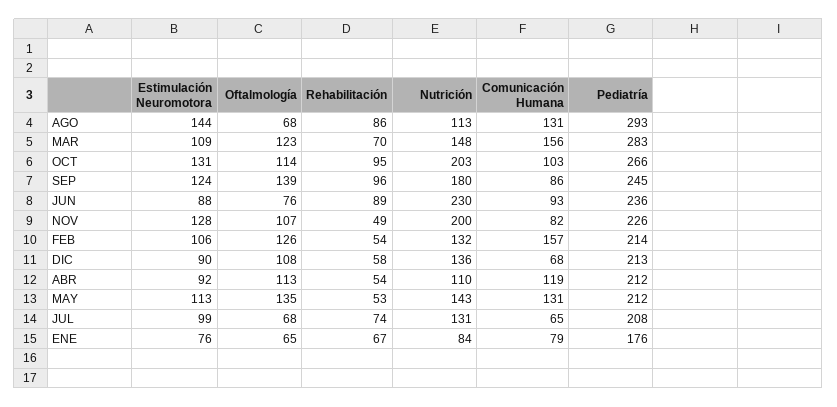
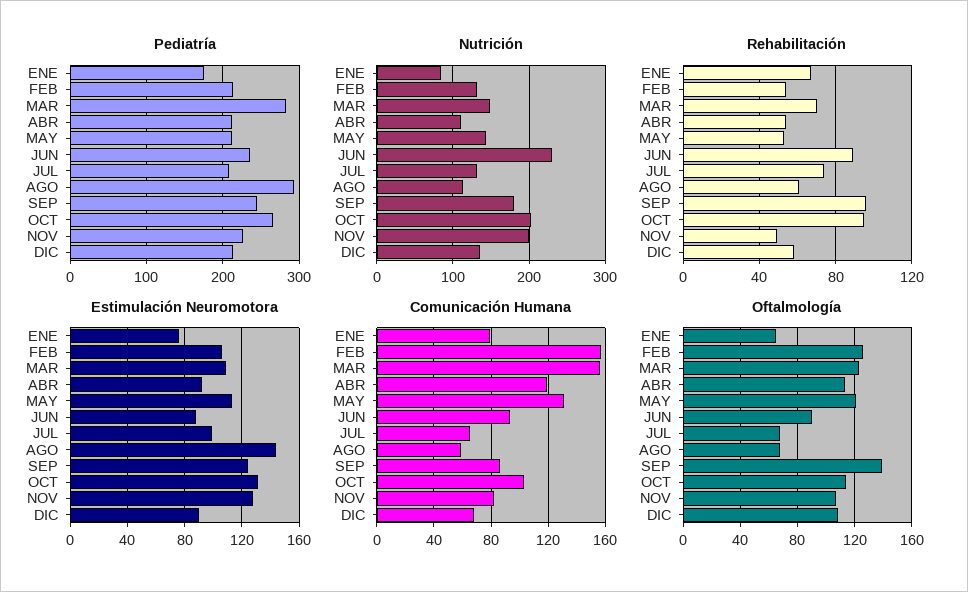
  {
    "Estimulación Neuromotora": {
      "AGO": 144,
      "MAR": 109,
      "OCT": 131,
      "SEP": 124,
      "JUN": 88,
      "NOV": 128,
      "FEB": 106,
      "DIC": 90,
      "ABR": 92,
      "MAY": 113,
      "JUL": 99,
      "ENE": 76
    },
    "Oftalmología": {
      "AGO": 68,
      "MAR": 123,
      "OCT": 114,
      "SEP": 139,
-     "JUN": 76,
+     "JUN": 90,
      "NOV": 107,
      "FEB": 126,
      "DIC": 108,
      "ABR": 113,
-     "MAY": 135,
+     "MAY": 120,
      "JUL": 68,
      "ENE": 65
    },
    "Rehabilitación": {
-     "AGO": 86,
+     "AGO": 60,
      "MAR": 70,
      "OCT": 95,
      "SEP": 96,
      "JUN": 89,
      "NOV": 49,
      "FEB": 54,
      "DIC": 58,
      "ABR": 54,
      "MAY": 53,
      "JUL": 74,
      "ENE": 67
    },
    "Nutrición": {
      "AGO": 113,
      "MAR": 148,
      "OCT": 203,
      "SEP": 180,
      "JUN": 230,
      "NOV": 200,
      "FEB": 132,
      "DIC": 136,
      "ABR": 110,
      "MAY": 143,
      "JUL": 131,
      "ENE": 84
    },
    "Comunicación Humana": {
-     "AGO": 131,
+     "AGO": 60,
      "MAR": 156,
      "OCT": 103,
      "SEP": 86,
      "JUN": 93,
      "NOV": 82,
      "FEB": 157,
      "DIC": 68,
      "ABR": 119,
      "MAY": 131,
      "JUL": 65,
      "ENE": 79
    },
    "Pediatría": {
      "AGO": 293,
      "MAR": 283,
      "OCT": 266,
      "SEP": 245,
      "JUN": 236,
      "NOV": 226,
      "FEB": 214,
      "DIC": 213,
      "ABR": 212,
      "MAY": 212,
      "JUL": 208,
      "ENE": 176
    }
  }

